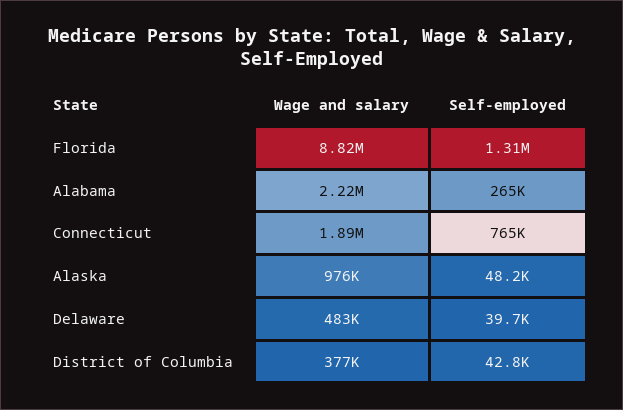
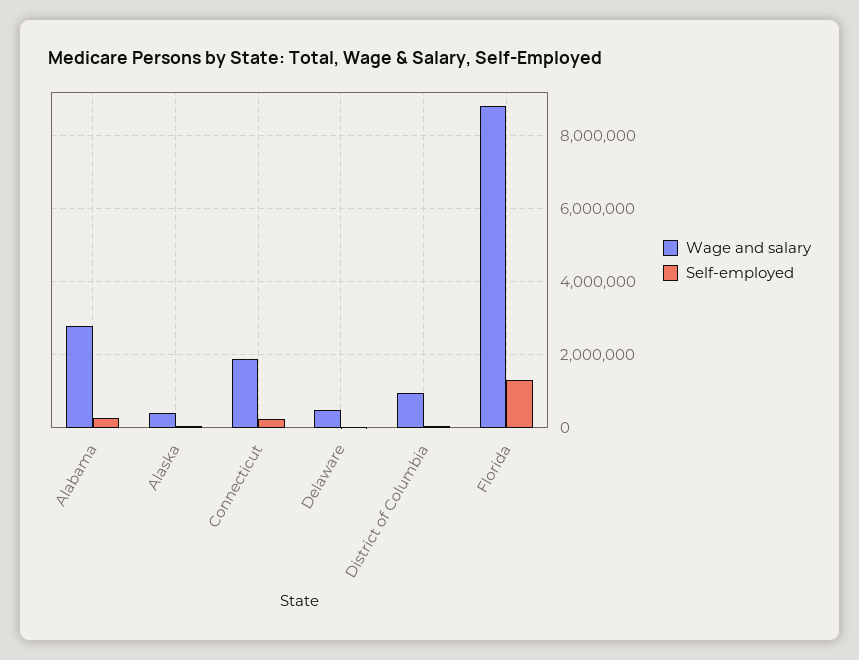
  {
    "Wage and salary": {
      "Florida": 8820000,
-     "Alabama": 2220000,
+     "Alabama": 2800000,
      "Connecticut": 1890000,
-     "Alaska": 976000,
+     "Alaska": 400000,
      "Delaware": 483000,
-     "District of Columbia": 377000
+     "District of Columbia": 1000000
    },
    "Self-employed": {
      "Florida": 1310000,
      "Alabama": 265000,
-     "Connecticut": 765000,
+     "Connecticut": 200000,
      "Alaska": 48200,
      "Delaware": 39700,
      "District of Columbia": 42800
    }
  }

